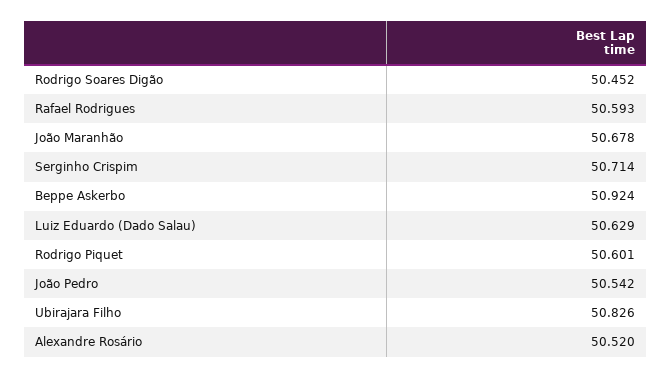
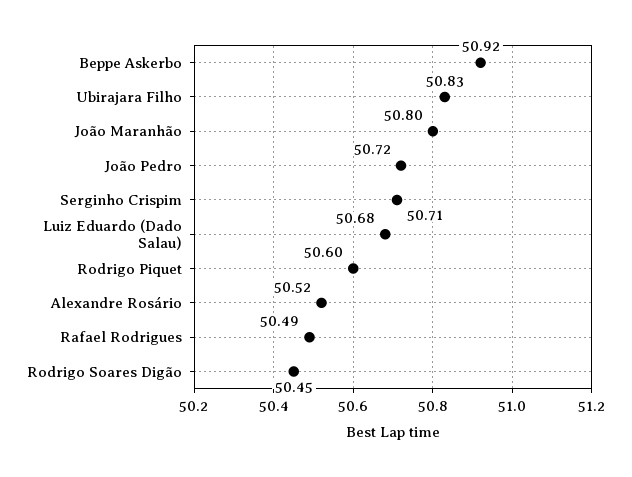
  {
    "Rodrigo Soares Digão": 50.452,
-   "Rafael Rodrigues": 50.593,
+   "Rafael Rodrigues": 50.49,
-   "João Maranhão": 50.678,
+   "João Maranhão": 50.8,
    "Serginho Crispim": 50.714,
    "Beppe Askerbo": 50.924,
-   "Luiz Eduardo (Dado Salau)": 50.629,
+   "Luiz Eduardo (Dado Salau)": 50.68,
    "Rodrigo Piquet": 50.601,
-   "João Pedro": 50.542,
+   "João Pedro": 50.72,
    "Ubirajara Filho": 50.826,
    "Alexandre Rosário": 50.52
  }

